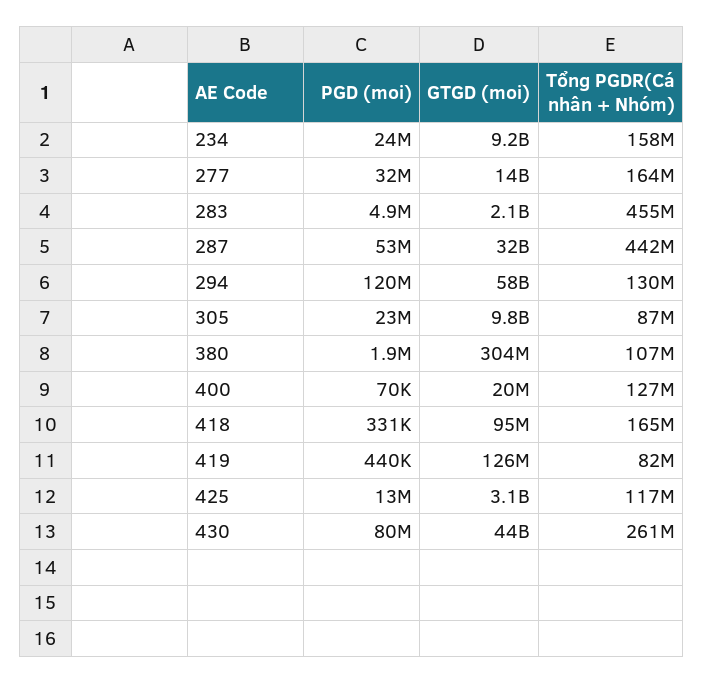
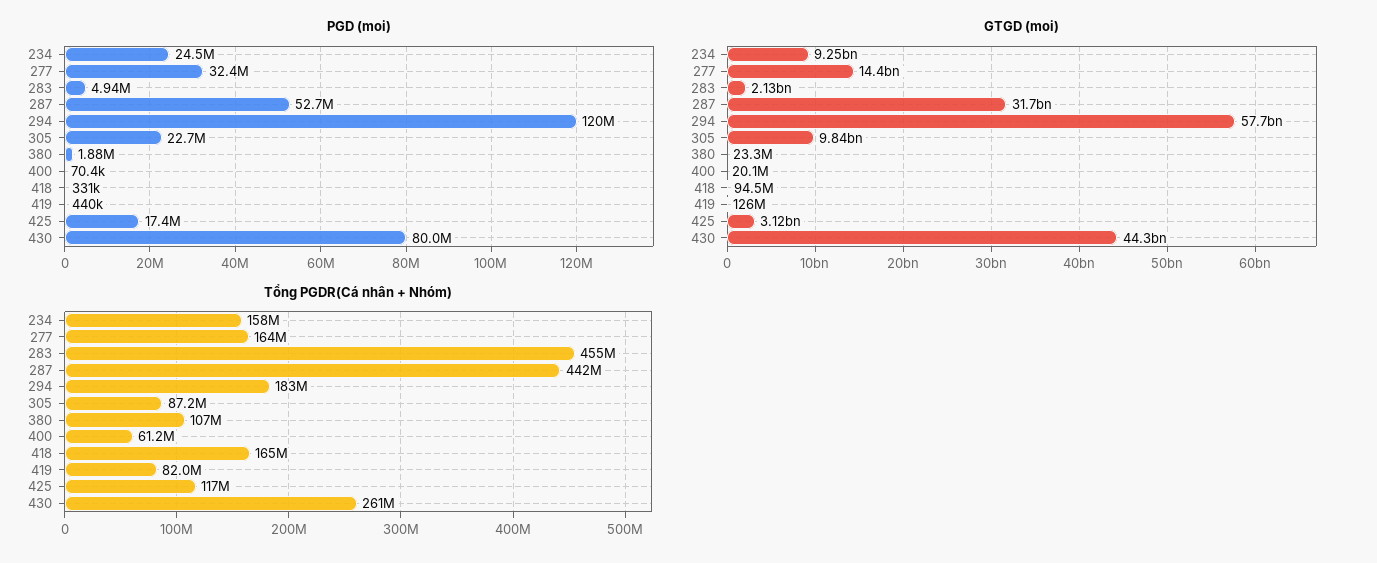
  {
    "PGD (moi)": {
      "234": 24500000,
      "277": 32400000,
      "283": 4940000,
      "287": 52700000,
      "294": 120000000,
      "305": 22700000,
      "380": 1880000,
      "400": 70400,
      "418": 331000,
      "419": 440000,
-     "425": 13000000,
+     "425": 17400000,
      "430": 80000000
    },
    "GTGD (moi)": {
      "234": 9250000000,
      "277": 14400000000,
      "283": 2130000000,
      "287": 31700000000,
      "294": 57700000000,
      "305": 9840000000,
-     "380": 304000000,
+     "380": 23300000,
      "400": 20100000,
      "418": 94500000,
      "419": 126000000,
      "425": 3120000000,
      "430": 44300000000
    },
    "Tổng PGDR(Cá nhân + Nhóm)": {
      "234": 158000000,
      "277": 164000000,
      "283": 455000000,
      "287": 442000000,
-     "294": 130000000,
+     "294": 183000000,
      "305": 87200000,
      "380": 107000000,
-     "400": 127000000,
+     "400": 61200000,
      "418": 165000000,
      "419": 82000000,
      "425": 117000000,
      "430": 261000000
    }
  }

